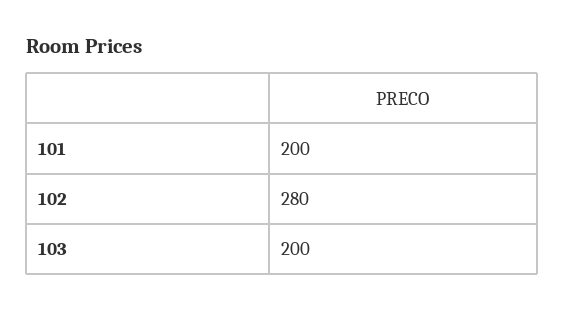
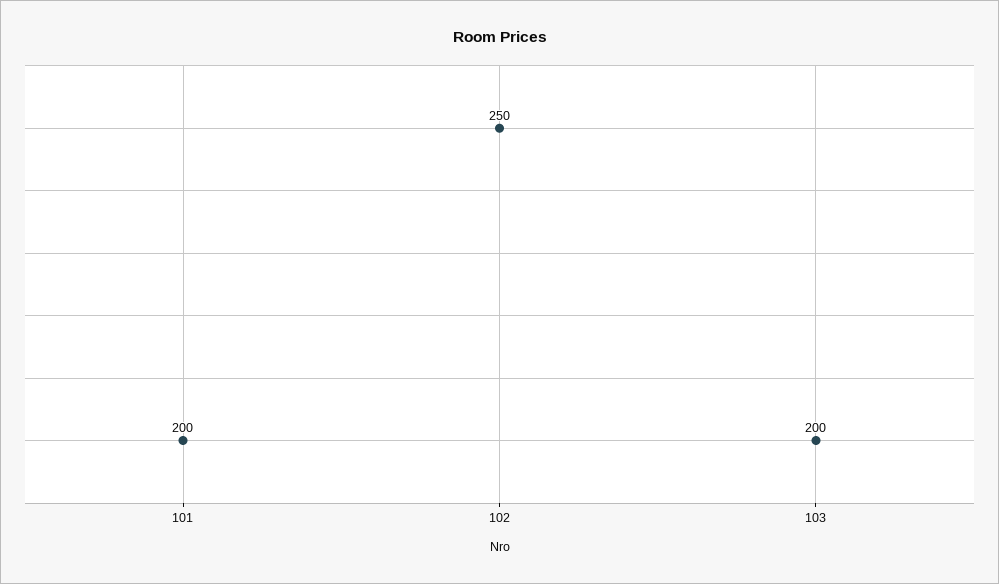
  {
    "101": 200,
-   "102": 280,
+   "102": 250,
    "103": 200
  }

